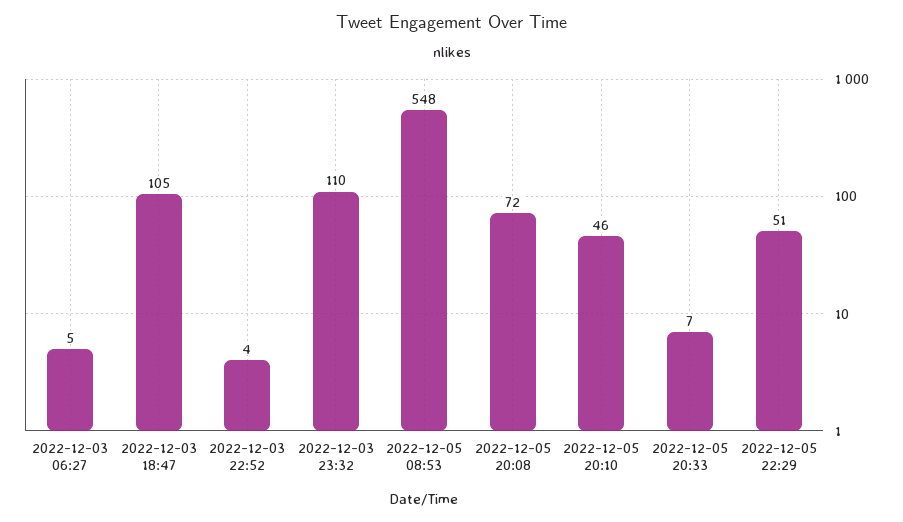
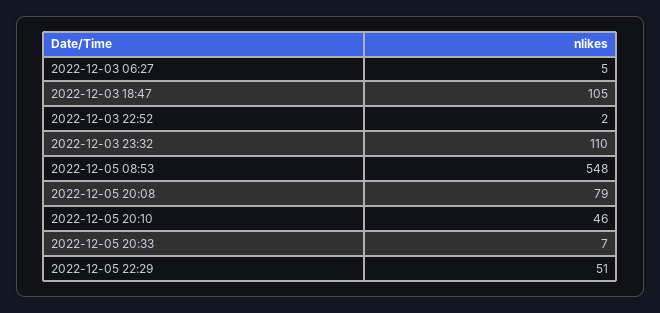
  {
    "2022-12-03 06:27": 5,
    "2022-12-03 18:47": 105,
-   "2022-12-03 22:52": 4,
+   "2022-12-03 22:52": 2,
    "2022-12-03 23:32": 110,
    "2022-12-05 08:53": 548,
-   "2022-12-05 20:08": 72,
+   "2022-12-05 20:08": 79,
    "2022-12-05 20:10": 46,
    "2022-12-05 20:33": 7,
    "2022-12-05 22:29": 51
  }

